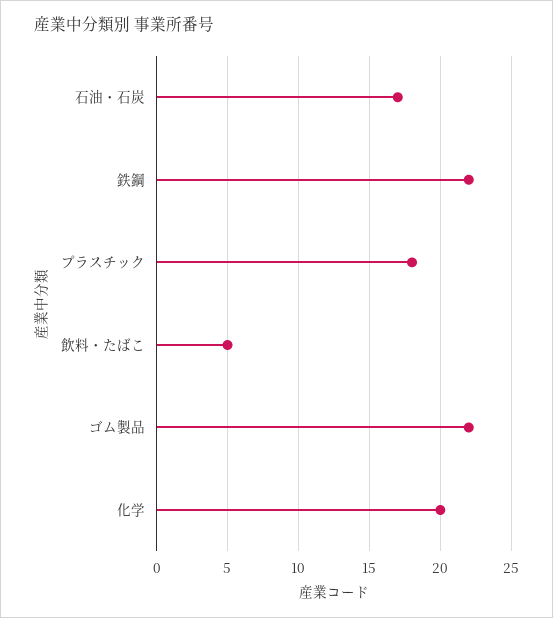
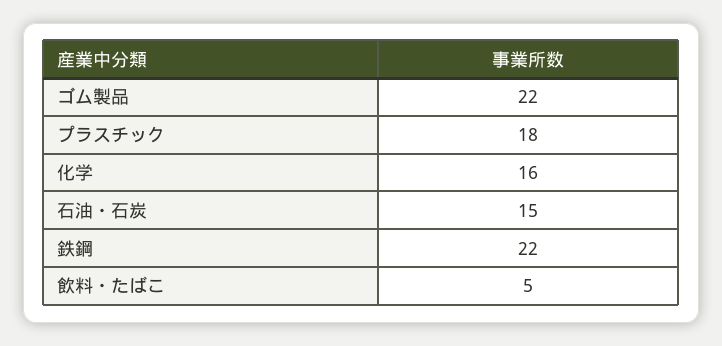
  {
-   "石油・石炭": 17,
+   "石油・石炭": 15,
    "鉄鋼": 22,
    "プラスチック": 18,
    "飲料・たばこ": 5,
    "ゴム製品": 22,
-   "化学": 20
+   "化学": 16
  }

